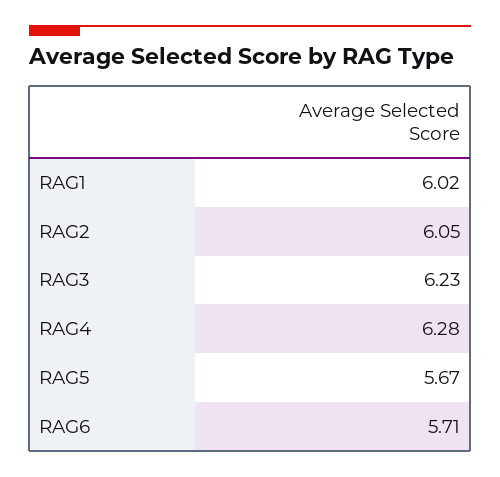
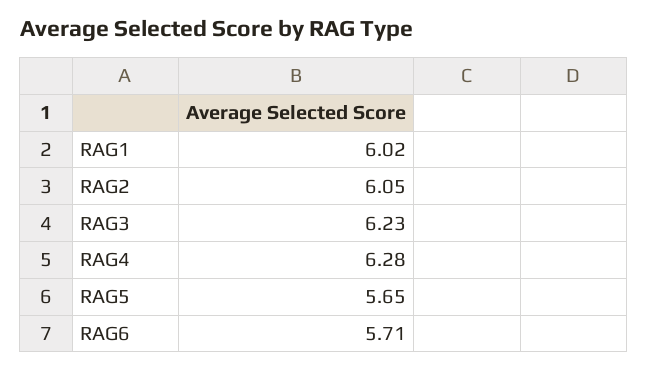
  {
    "RAG1": 6.02,
    "RAG2": 6.05,
    "RAG3": 6.23,
    "RAG4": 6.28,
-   "RAG5": 5.67,
+   "RAG5": 5.65,
    "RAG6": 5.71
  }

